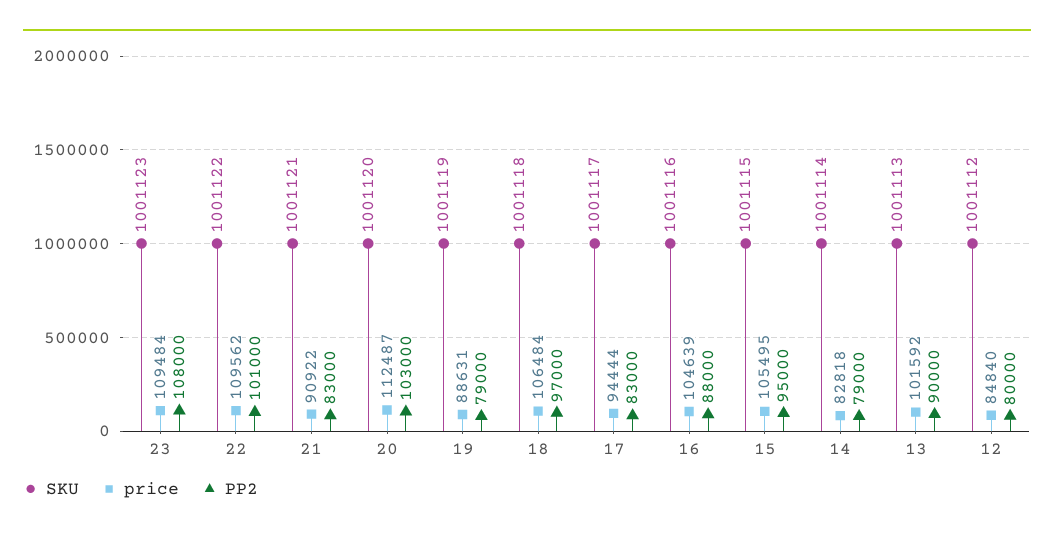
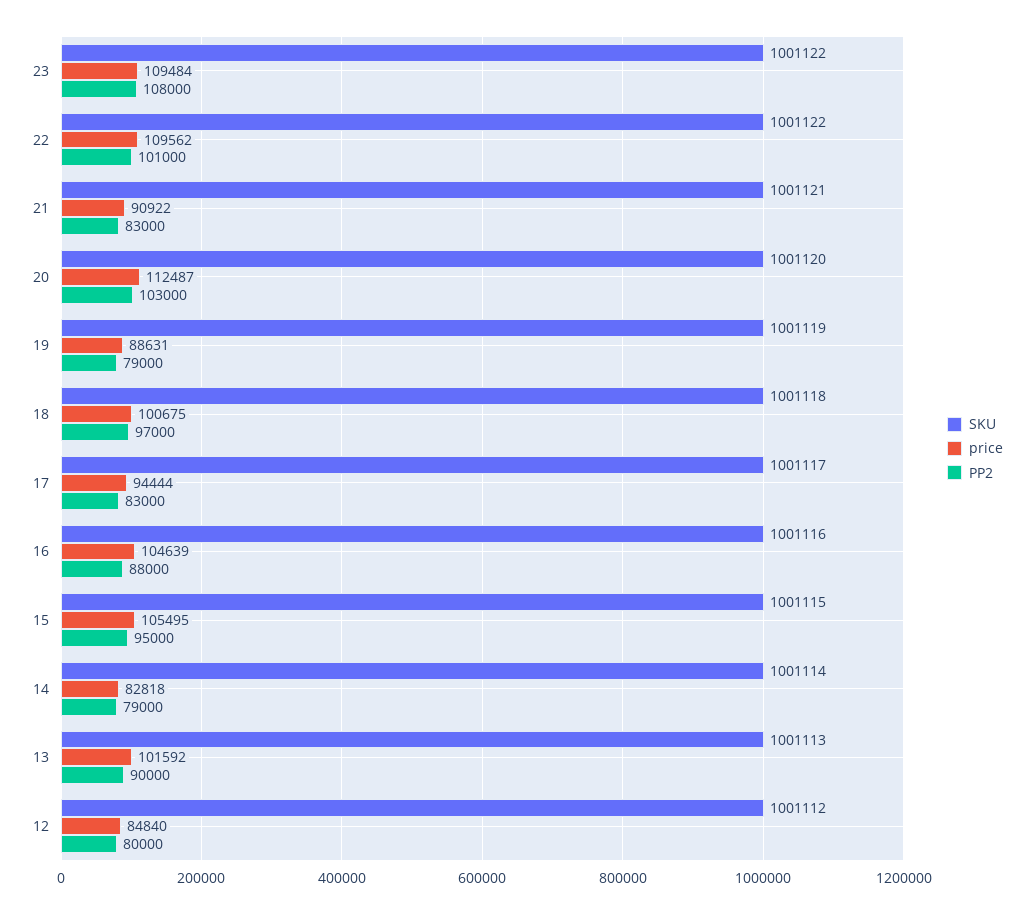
  {
    "SKU": {
-     "23": 1001123,
+     "23": 1001122,
      "22": 1001122,
      "21": 1001121,
      "20": 1001120,
      "19": 1001119,
      "18": 1001118,
      "17": 1001117,
      "16": 1001116,
      "15": 1001115,
      "14": 1001114,
      "13": 1001113,
      "12": 1001112
    },
    "price": {
      "23": 109484,
      "22": 109562,
      "21": 90922,
      "20": 112487,
      "19": 88631,
-     "18": 106484,
+     "18": 100675,
      "17": 94444,
      "16": 104639,
      "15": 105495,
      "14": 82818,
      "13": 101592,
      "12": 84840
    },
    "PP2": {
      "23": 108000,
      "22": 101000,
      "21": 83000,
      "20": 103000,
      "19": 79000,
      "18": 97000,
      "17": 83000,
      "16": 88000,
      "15": 95000,
      "14": 79000,
      "13": 90000,
      "12": 80000
    }
  }

